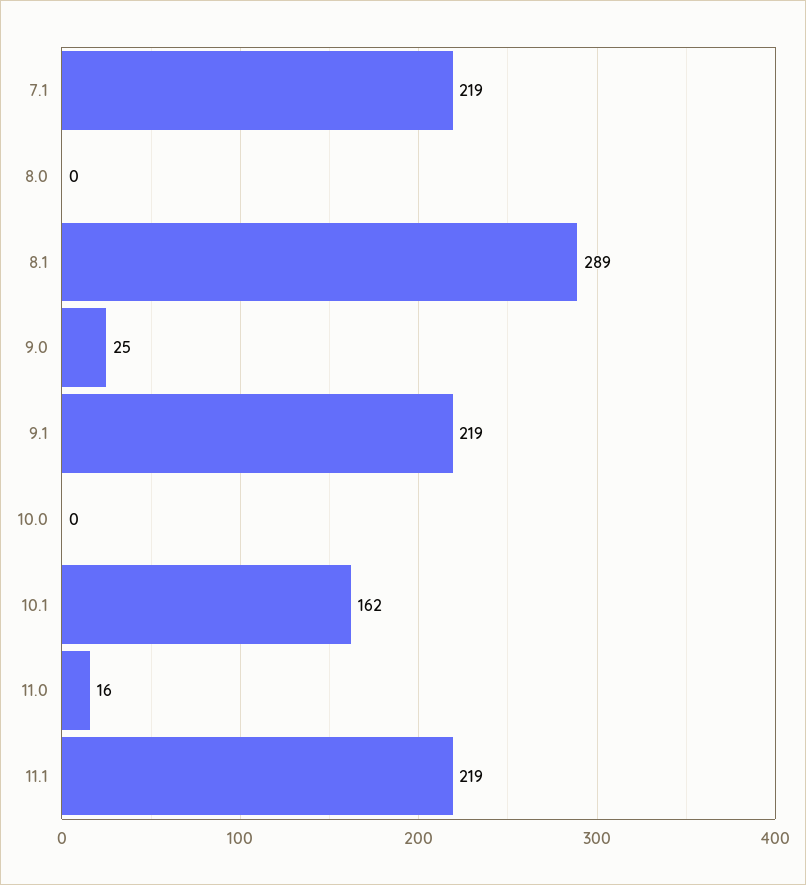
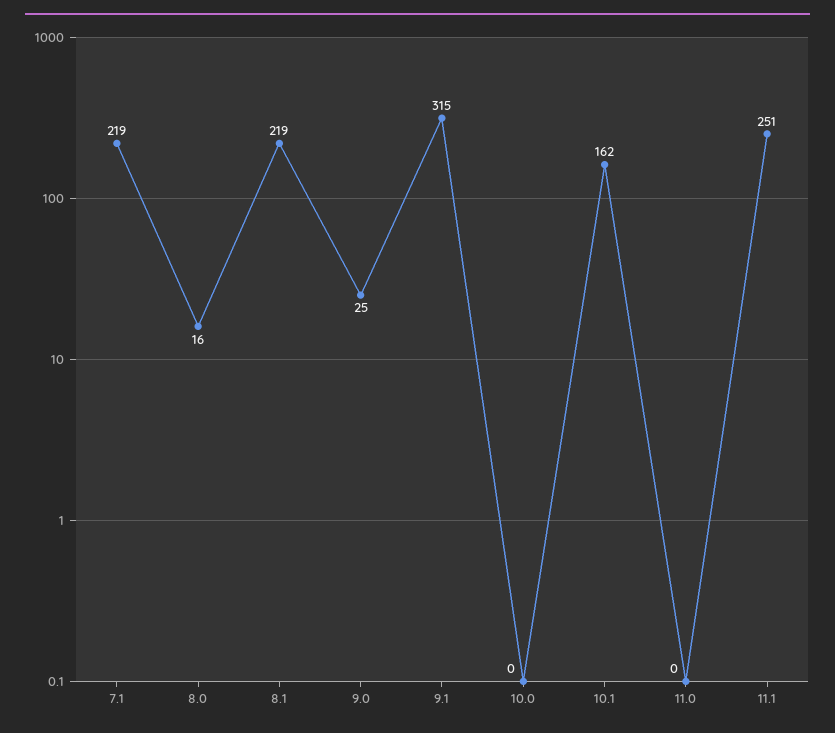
  {
    "7.1": 219,
-   "8.0": 0,
+   "8.0": 16,
-   "8.1": 289,
+   "8.1": 219,
    "9.0": 25,
-   "9.1": 219,
+   "9.1": 315,
    "10.0": 0,
    "10.1": 162,
-   "11.0": 16,
+   "11.0": 0,
-   "11.1": 219
+   "11.1": 251
  }

